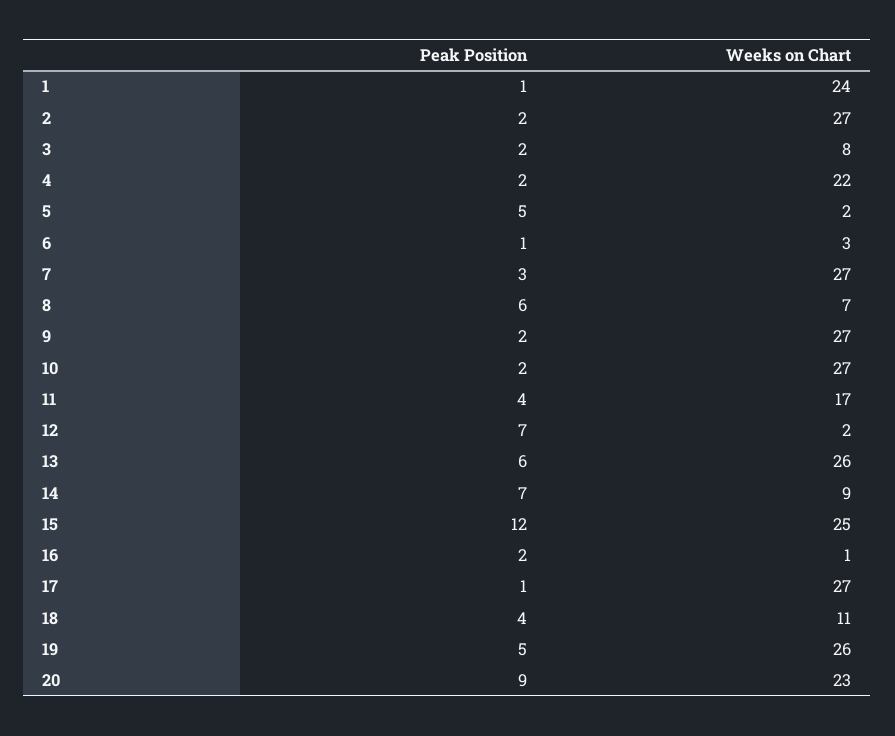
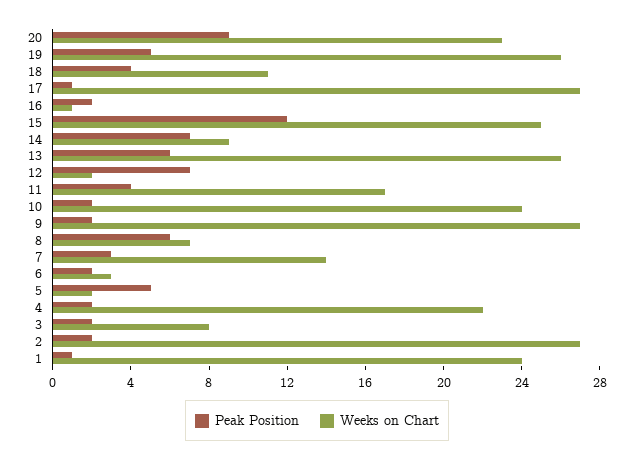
  {
    "Peak Position": {
      "1": 1,
      "2": 2,
      "3": 2,
      "4": 2,
      "5": 5,
-     "6": 1,
+     "6": 2,
      "7": 3,
      "8": 6,
      "9": 2,
      "10": 2,
      "11": 4,
      "12": 7,
      "13": 6,
      "14": 7,
      "15": 12,
      "16": 2,
      "17": 1,
      "18": 4,
      "19": 5,
      "20": 9
    },
    "Weeks on Chart": {
      "1": 24,
      "2": 27,
      "3": 8,
      "4": 22,
      "5": 2,
      "6": 3,
-     "7": 27,
+     "7": 14,
      "8": 7,
      "9": 27,
-     "10": 27,
+     "10": 24,
      "11": 17,
      "12": 2,
      "13": 26,
      "14": 9,
      "15": 25,
      "16": 1,
      "17": 27,
      "18": 11,
      "19": 26,
      "20": 23
    }
  }

